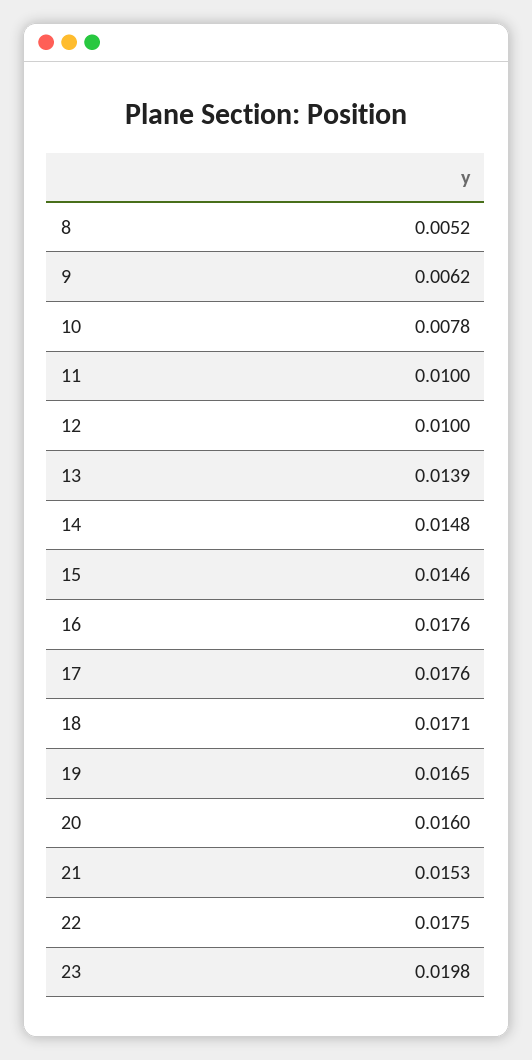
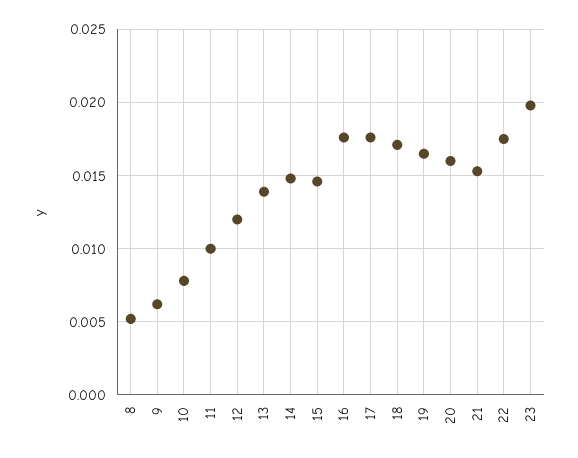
  {
    "8": 0.0052,
    "9": 0.0062,
    "10": 0.0078,
    "11": 0.01,
-   "12": 0.01,
+   "12": 0.012,
    "13": 0.0139,
    "14": 0.0148,
    "15": 0.0146,
    "16": 0.0176,
    "17": 0.0176,
    "18": 0.0171,
    "19": 0.0165,
    "20": 0.016,
    "21": 0.0153,
    "22": 0.0175,
    "23": 0.0198
  }

